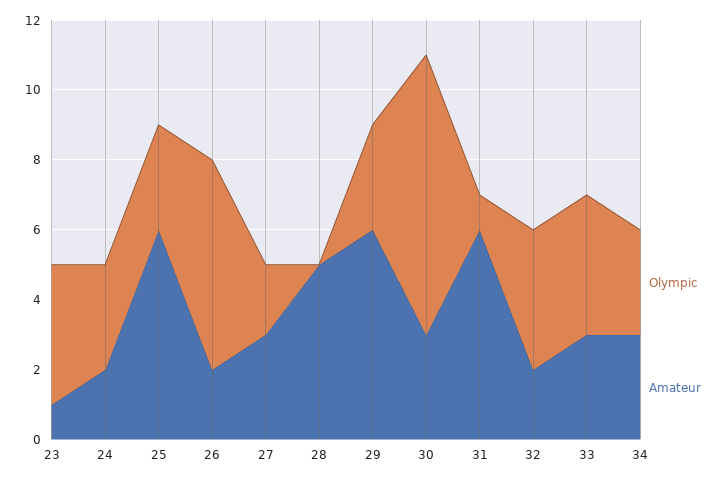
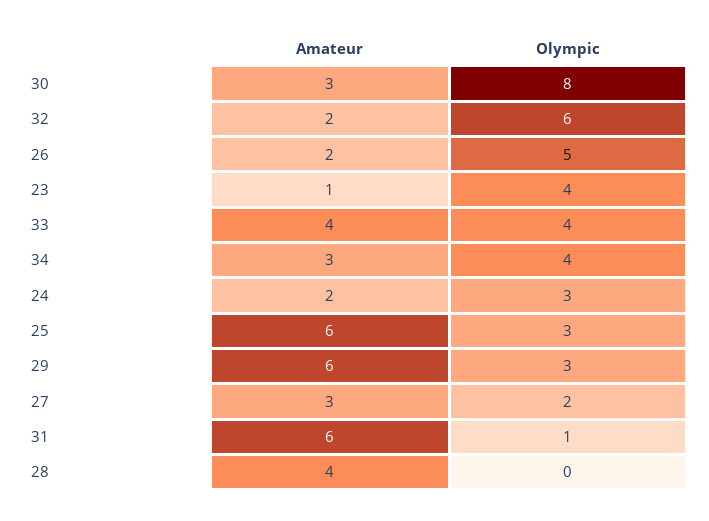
  {
    "Olympic": {
      "23": 4,
      "24": 3,
      "25": 3,
-     "26": 6,
+     "26": 5,
      "27": 2,
      "28": 0,
      "29": 3,
      "30": 8,
      "31": 1,
-     "32": 4,
+     "32": 6,
      "33": 4,
-     "34": 3
+     "34": 4
    },
    "Amateur": {
      "23": 1,
      "24": 2,
      "25": 6,
      "26": 2,
      "27": 3,
-     "28": 5,
+     "28": 4,
      "29": 6,
      "30": 3,
      "31": 6,
      "32": 2,
-     "33": 3,
+     "33": 4,
      "34": 3
    }
  }

